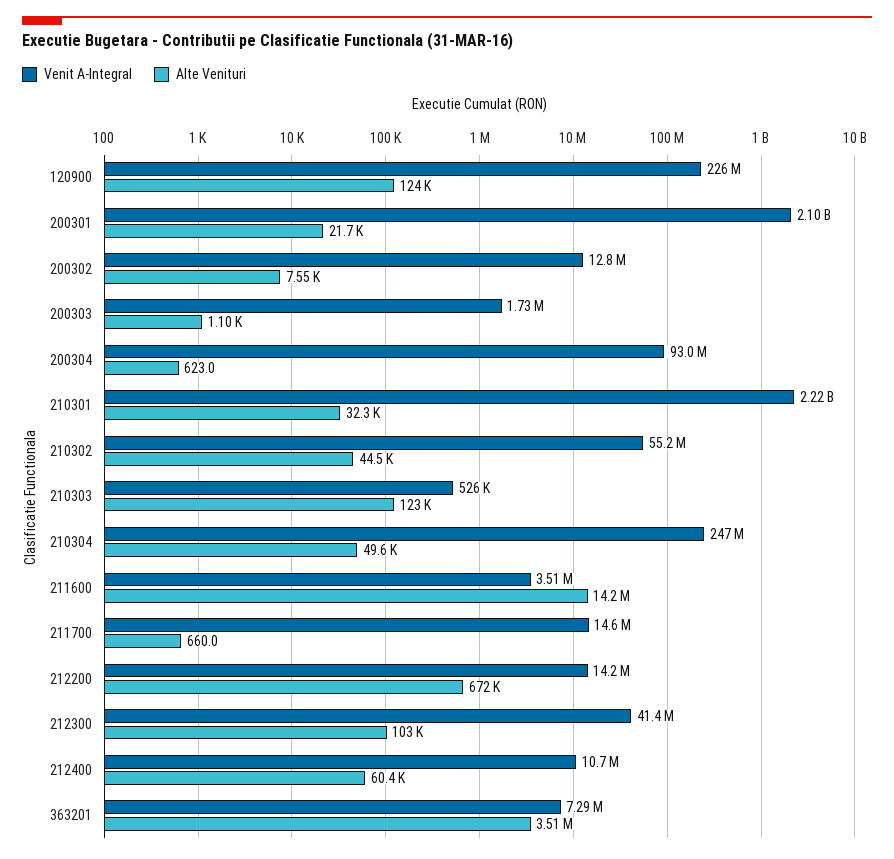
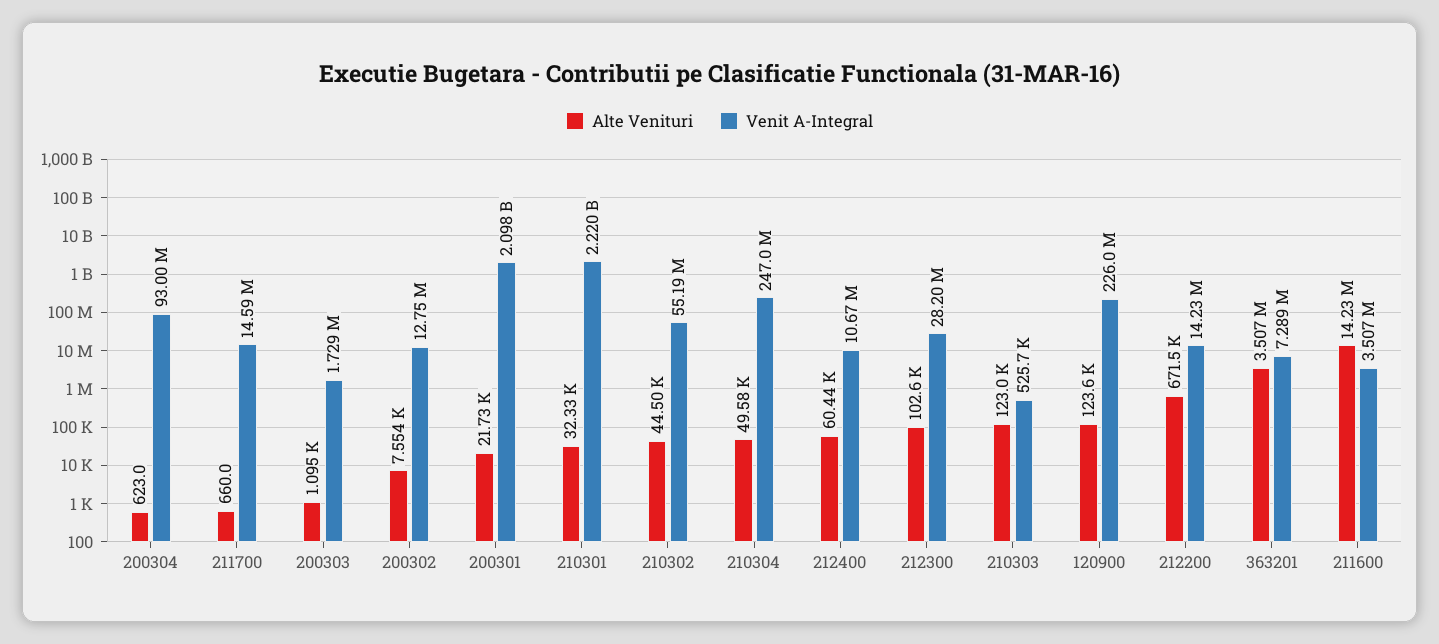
  {
    "Venit A-Integral": {
      "120900": 226000000,
      "200301": 2098000000,
      "200302": 12750000,
      "200303": 1729000,
      "200304": 93000000,
      "210301": 2220000000,
      "210302": 55190000,
      "210303": 525700,
      "210304": 247000000,
      "211600": 3507000,
      "211700": 14590000,
      "212200": 14230000,
-     "212300": 41400000,
+     "212300": 28200000,
      "212400": 10670000,
      "363201": 7289000
    },
    "Alte Venituri": {
      "120900": 123600,
      "200301": 21730,
      "200302": 7554,
      "200303": 1095,
      "200304": 623,
      "210301": 32330,
      "210302": 44500,
      "210303": 123000,
      "210304": 49580,
      "211600": 14230000,
      "211700": 660,
      "212200": 671500,
      "212300": 102600,
      "212400": 60440,
      "363201": 3507000
    }
  }

